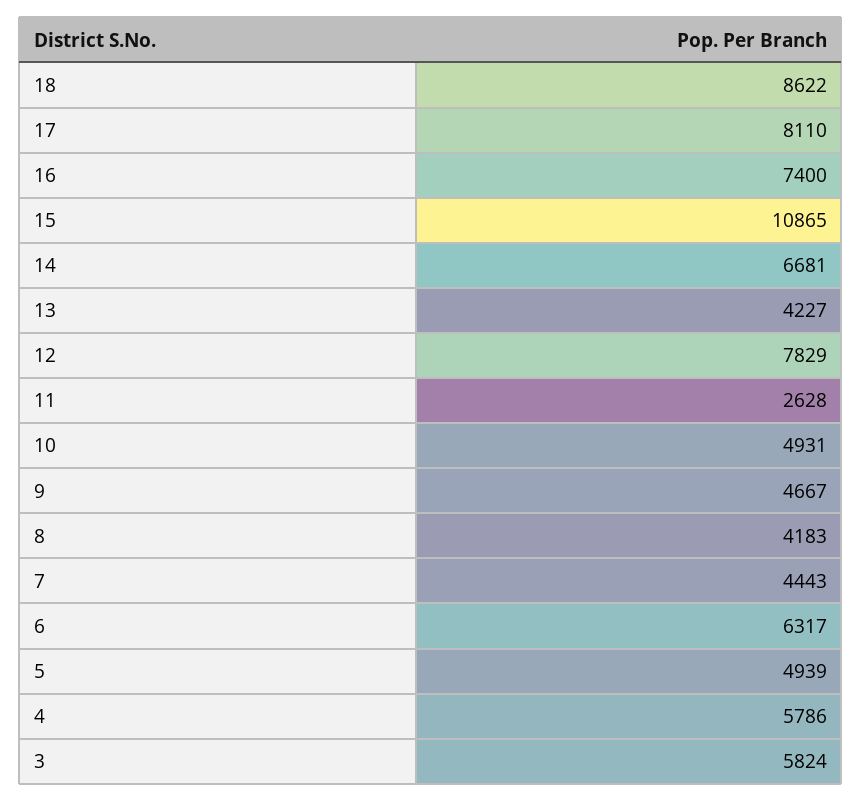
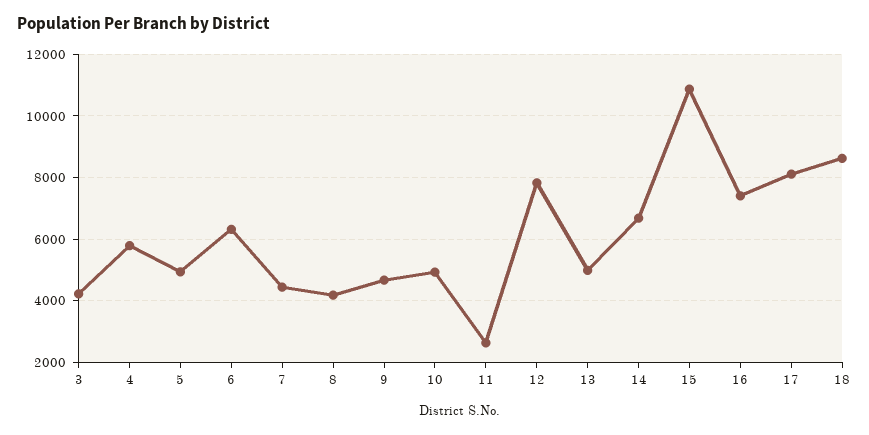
  {
    "18": 8622,
    "17": 8110,
    "16": 7400,
    "15": 10865,
    "14": 6681,
-   "13": 4227,
+   "13": 5000,
    "12": 7829,
    "11": 2628,
    "10": 4931,
    "9": 4667,
    "8": 4183,
    "7": 4443,
    "6": 6317,
    "5": 4939,
    "4": 5786,
-   "3": 5824
+   "3": 4200
  }

